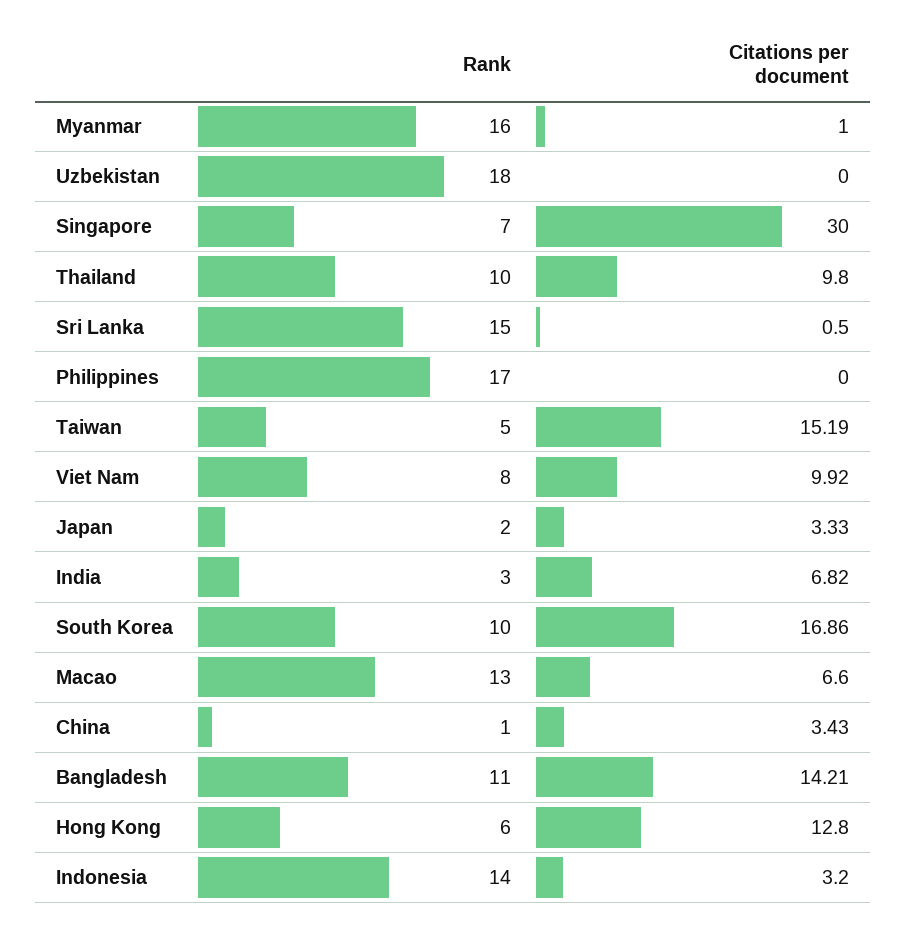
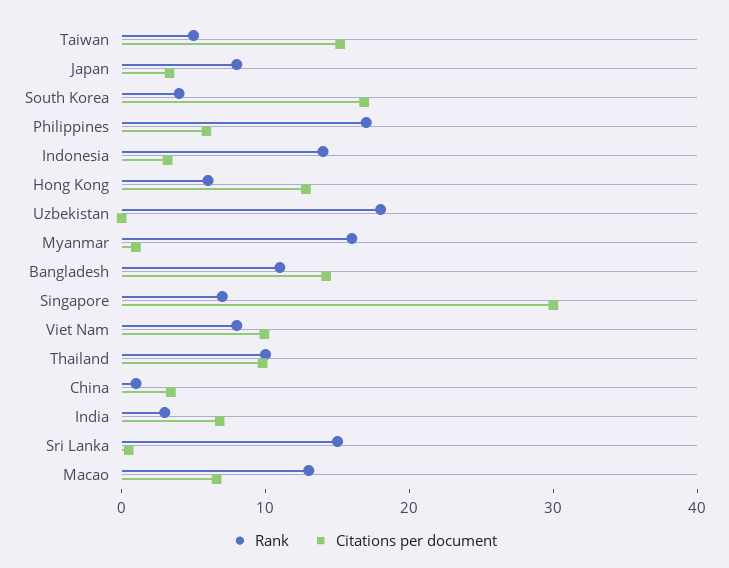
  {
    "Rank": {
      "Myanmar": 16,
      "Uzbekistan": 18,
      "Singapore": 7,
      "Thailand": 10,
      "Sri Lanka": 15,
      "Philippines": 17,
      "Taiwan": 5,
      "Viet Nam": 8,
-     "Japan": 2,
+     "Japan": 8,
      "India": 3,
-     "South Korea": 10,
+     "South Korea": 4,
      "Macao": 13,
      "China": 1,
      "Bangladesh": 11,
      "Hong Kong": 6,
      "Indonesia": 14
    },
    "Citations per document": {
      "Myanmar": 1,
      "Uzbekistan": 0,
      "Singapore": 30,
      "Thailand": 9.8,
      "Sri Lanka": 0.5,
-     "Philippines": 0,
+     "Philippines": 6,
      "Taiwan": 15.19,
      "Viet Nam": 9.92,
      "Japan": 3.33,
      "India": 6.82,
      "South Korea": 16.86,
      "Macao": 6.6,
      "China": 3.43,
      "Bangladesh": 14.21,
      "Hong Kong": 12.8,
      "Indonesia": 3.2
    }
  }

